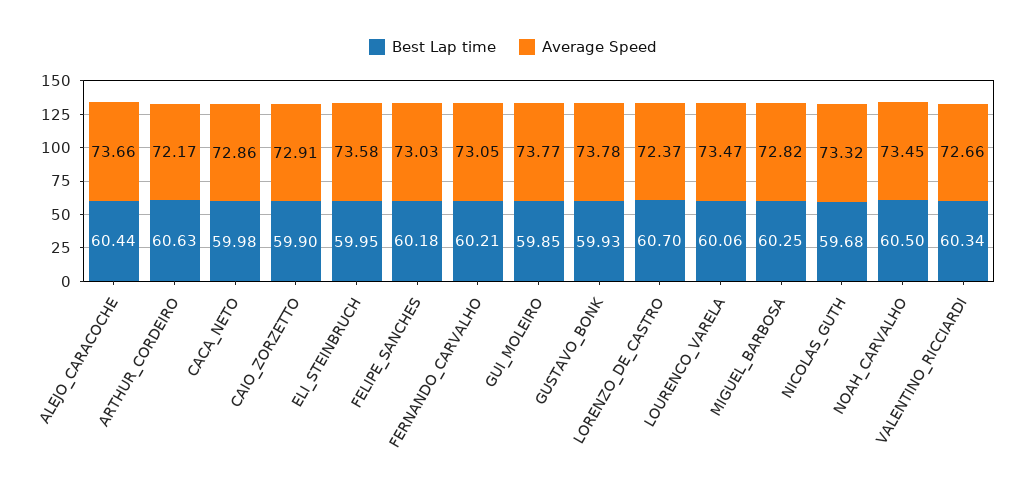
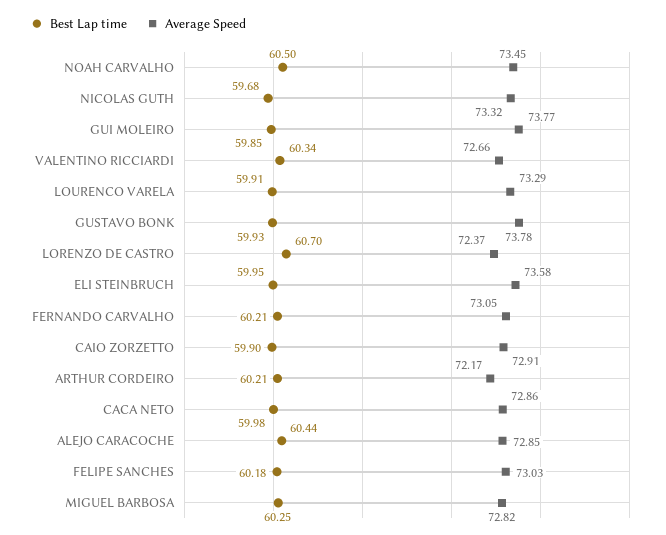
  {
    "Best Lap time": {
      "ALEJO_CARACOCHE": 60.44,
-     "ARTHUR_CORDEIRO": 60.63,
+     "ARTHUR_CORDEIRO": 60.21,
      "CACA_NETO": 59.98,
      "CAIO_ZORZETTO": 59.9,
      "ELI_STEINBRUCH": 59.95,
      "FELIPE_SANCHES": 60.18,
      "FERNANDO_CARVALHO": 60.21,
      "GUI_MOLEIRO": 59.85,
      "GUSTAVO_BONK": 59.93,
      "LORENZO_DE_CASTRO": 60.7,
-     "LOURENCO_VARELA": 60.06,
+     "LOURENCO_VARELA": 59.91,
      "MIGUEL_BARBOSA": 60.25,
      "NICOLAS_GUTH": 59.68,
      "NOAH_CARVALHO": 60.5,
      "VALENTINO_RICCIARDI": 60.34
    },
    "Average Speed": {
-     "ALEJO_CARACOCHE": 73.66,
+     "ALEJO_CARACOCHE": 72.85,
      "ARTHUR_CORDEIRO": 72.17,
      "CACA_NETO": 72.86,
      "CAIO_ZORZETTO": 72.91,
      "ELI_STEINBRUCH": 73.58,
      "FELIPE_SANCHES": 73.03,
      "FERNANDO_CARVALHO": 73.05,
      "GUI_MOLEIRO": 73.77,
      "GUSTAVO_BONK": 73.78,
      "LORENZO_DE_CASTRO": 72.37,
-     "LOURENCO_VARELA": 73.47,
+     "LOURENCO_VARELA": 73.29,
      "MIGUEL_BARBOSA": 72.82,
      "NICOLAS_GUTH": 73.32,
      "NOAH_CARVALHO": 73.45,
      "VALENTINO_RICCIARDI": 72.66
    }
  }

